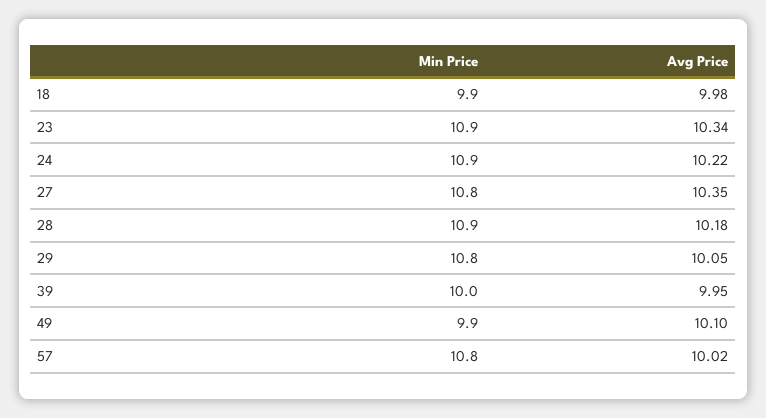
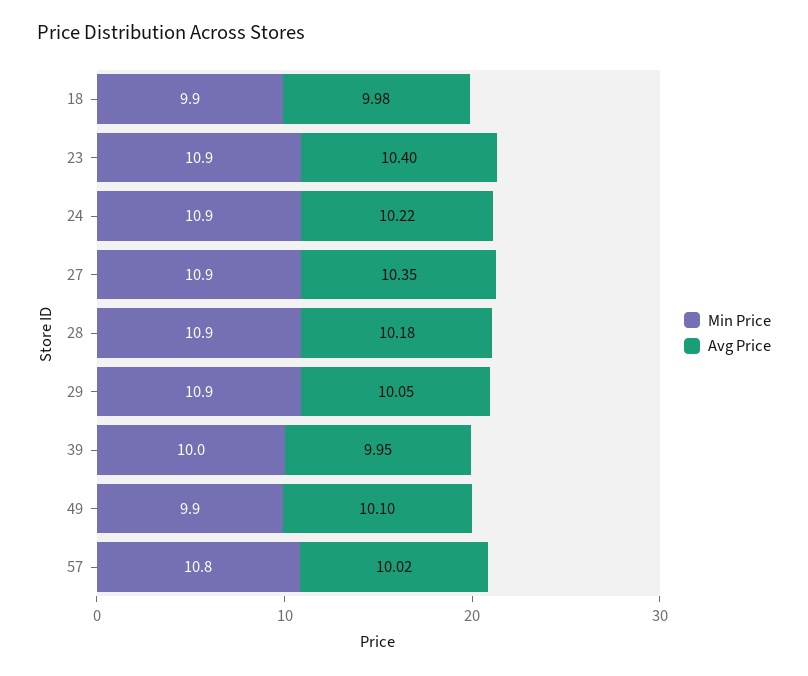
  {
    "Min Price": {
      "18": 9.9,
      "23": 10.9,
      "24": 10.9,
-     "27": 10.8,
+     "27": 10.9,
      "28": 10.9,
-     "29": 10.8,
+     "29": 10.9,
      "39": 10,
      "49": 9.9,
      "57": 10.8
    },
    "Avg Price": {
      "18": 9.98,
-     "23": 10.34,
+     "23": 10.4,
      "24": 10.22,
      "27": 10.35,
      "28": 10.18,
      "29": 10.05,
      "39": 9.95,
      "49": 10.1,
      "57": 10.02
    }
  }

